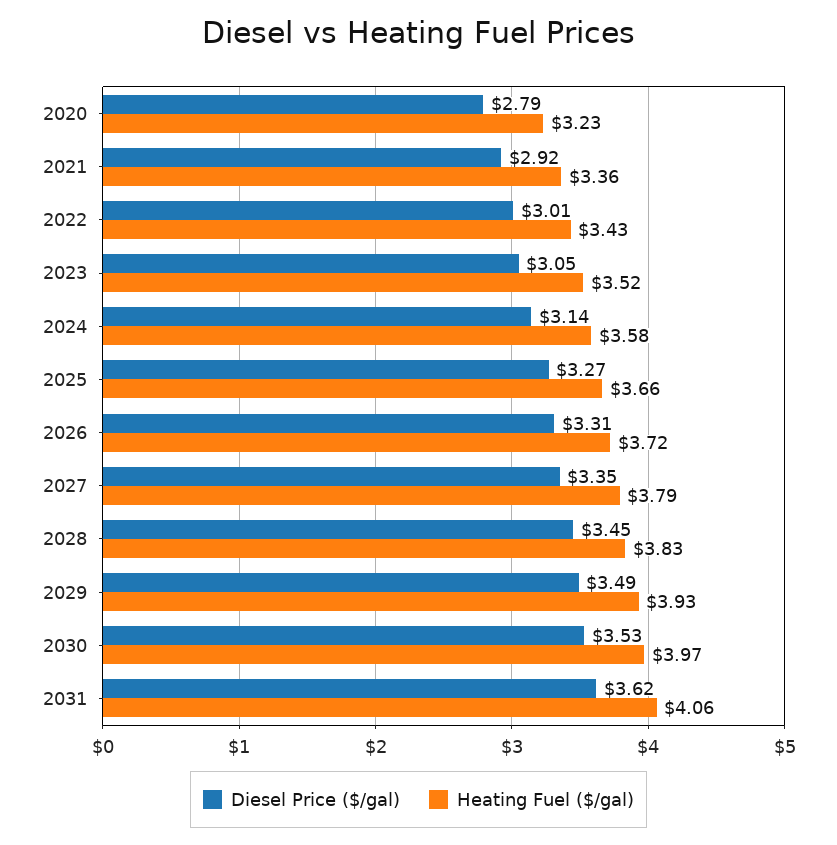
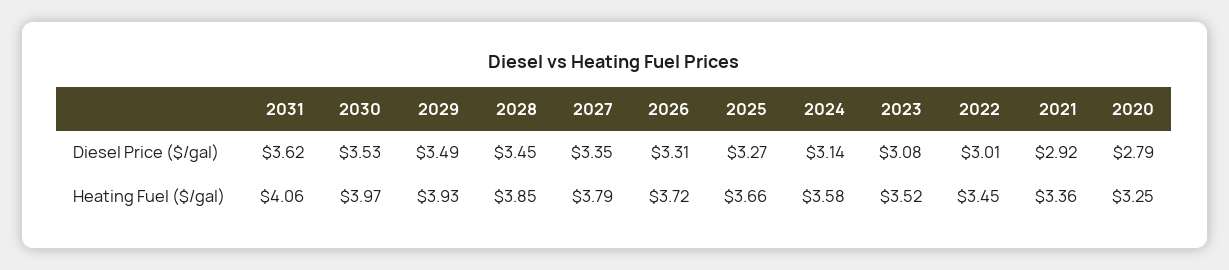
  {
    "Diesel Price ($/gal)": {
      "2020": 2.79,
      "2021": 2.92,
      "2022": 3.01,
-     "2023": 3.05,
+     "2023": 3.08,
      "2024": 3.14,
      "2025": 3.27,
      "2026": 3.31,
      "2027": 3.35,
      "2028": 3.45,
      "2029": 3.49,
      "2030": 3.53,
      "2031": 3.62
    },
    "Heating Fuel ($/gal)": {
-     "2020": 3.23,
+     "2020": 3.25,
      "2021": 3.36,
-     "2022": 3.43,
+     "2022": 3.45,
      "2023": 3.52,
      "2024": 3.58,
      "2025": 3.66,
      "2026": 3.72,
      "2027": 3.79,
-     "2028": 3.83,
+     "2028": 3.85,
      "2029": 3.93,
      "2030": 3.97,
      "2031": 4.06
    }
  }

